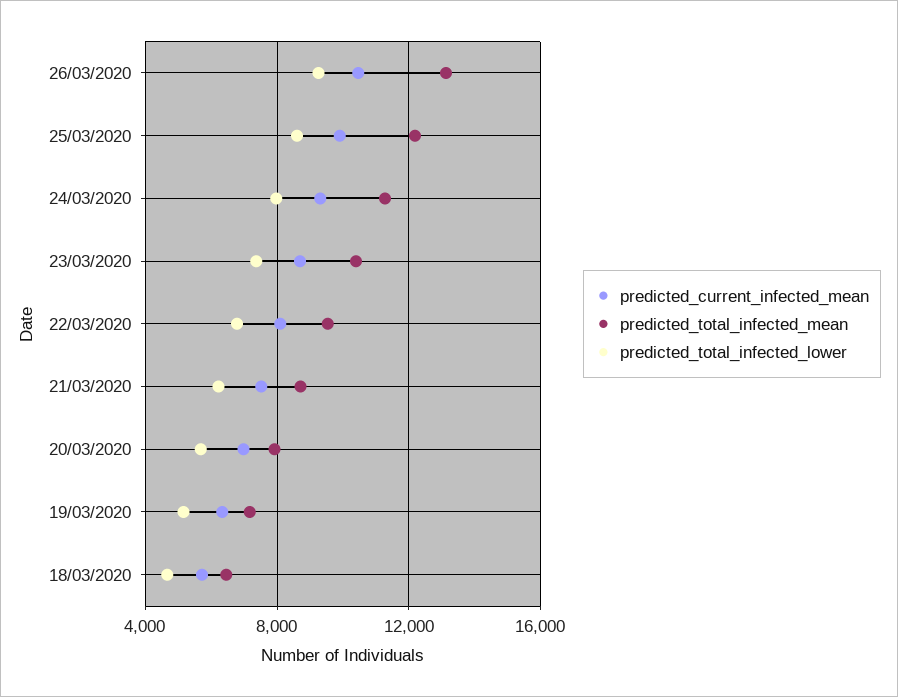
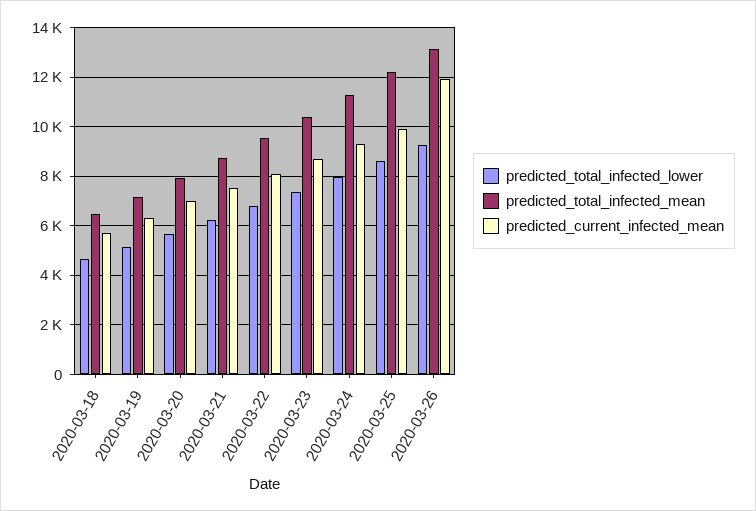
  {
    "predicted_current_infected_mean": {
-     "26/03/2020": 10500,
+     "26/03/2020": 12000,
      "25/03/2020": 10000,
      "24/03/2020": 9250,
      "23/03/2020": 8750,
      "22/03/2020": 8000,
      "21/03/2020": 7500,
      "20/03/2020": 7000,
      "19/03/2020": 6250,
      "18/03/2020": 5750
    },
    "predicted_total_infected_mean": {
      "26/03/2020": 13250,
      "25/03/2020": 12250,
      "24/03/2020": 11250,
      "23/03/2020": 10500,
      "22/03/2020": 9500,
      "21/03/2020": 8750,
      "20/03/2020": 8000,
      "19/03/2020": 7250,
      "18/03/2020": 6500
    },
    "predicted_total_infected_lower": {
      "26/03/2020": 9250,
      "25/03/2020": 8500,
      "24/03/2020": 8000,
      "23/03/2020": 7250,
      "22/03/2020": 6750,
      "21/03/2020": 6250,
      "20/03/2020": 5750,
      "19/03/2020": 5250,
      "18/03/2020": 4750
    }
  }

